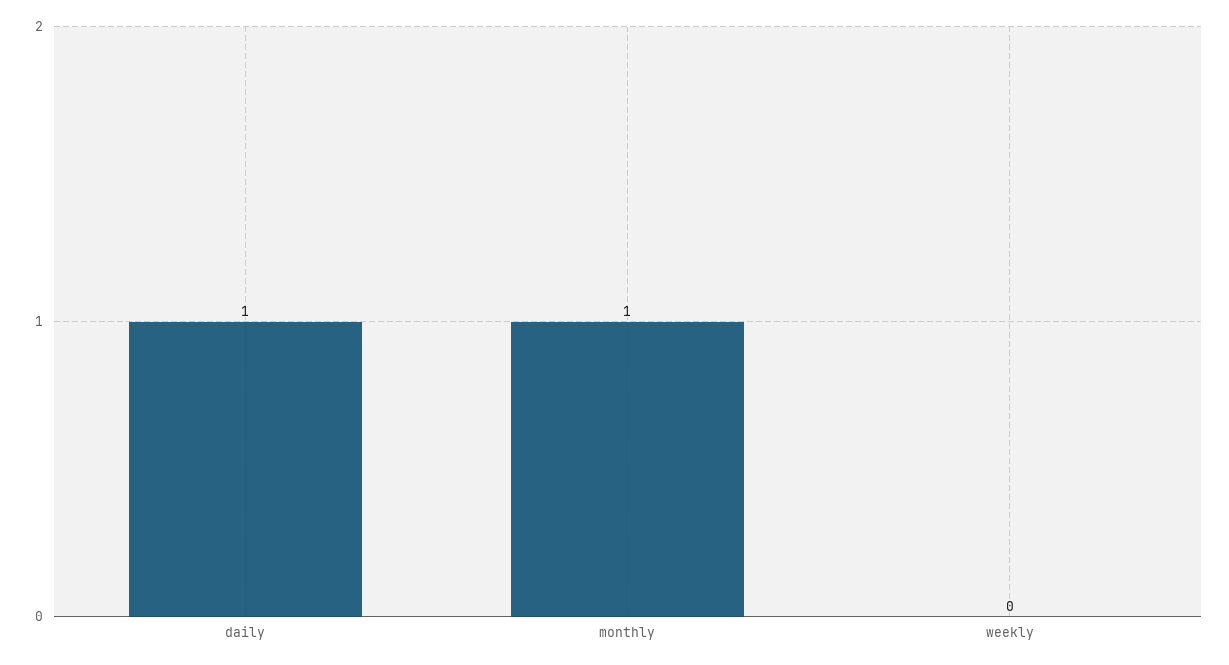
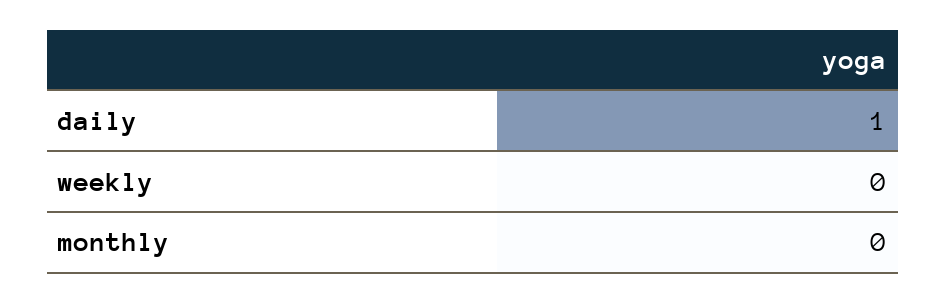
  {
    "daily": 1,
-   "monthly": 1,
+   "monthly": 0,
    "weekly": 0
  }

